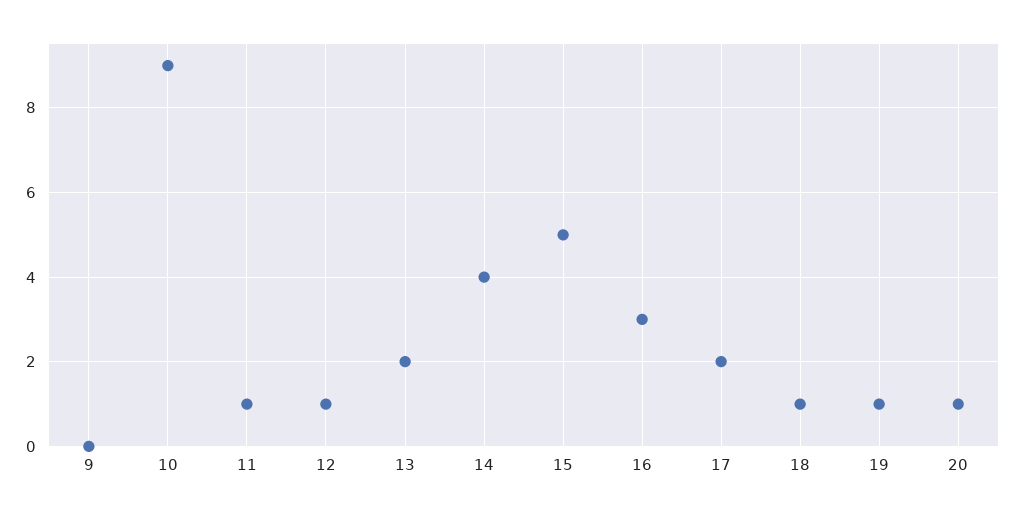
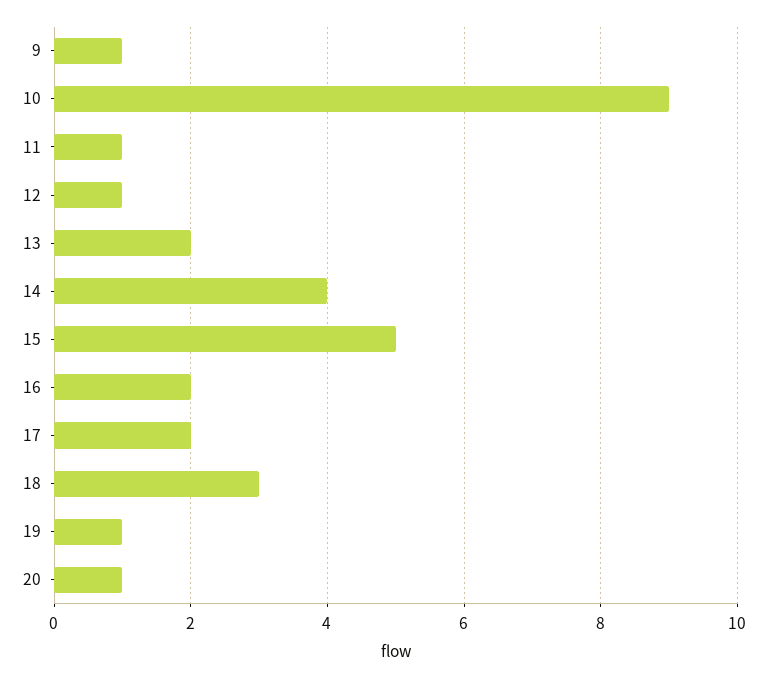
  {
-   "9": 0,
+   "9": 1,
    "10": 9,
    "11": 1,
    "12": 1,
    "13": 2,
    "14": 4,
    "15": 5,
-   "16": 3,
+   "16": 2,
    "17": 2,
-   "18": 1,
+   "18": 3,
    "19": 1,
    "20": 1
  }

